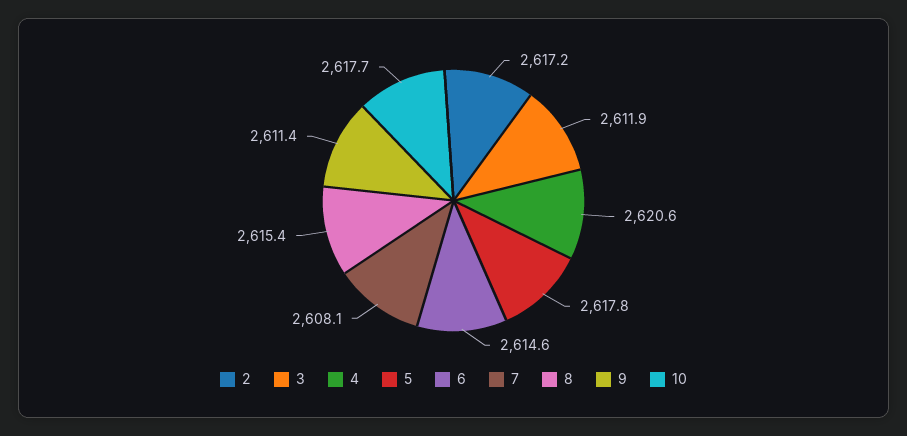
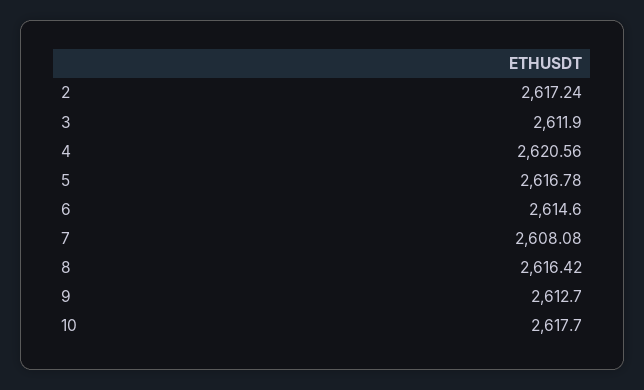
  {
    "2": 2617.24,
    "3": 2611.9,
    "4": 2620.56,
-   "5": 2617.8,
+   "5": 2616.78,
    "6": 2614.6,
    "7": 2608.08,
-   "8": 2615.4,
+   "8": 2616.42,
-   "9": 2611.4,
+   "9": 2612.7,
    "10": 2617.7
  }

